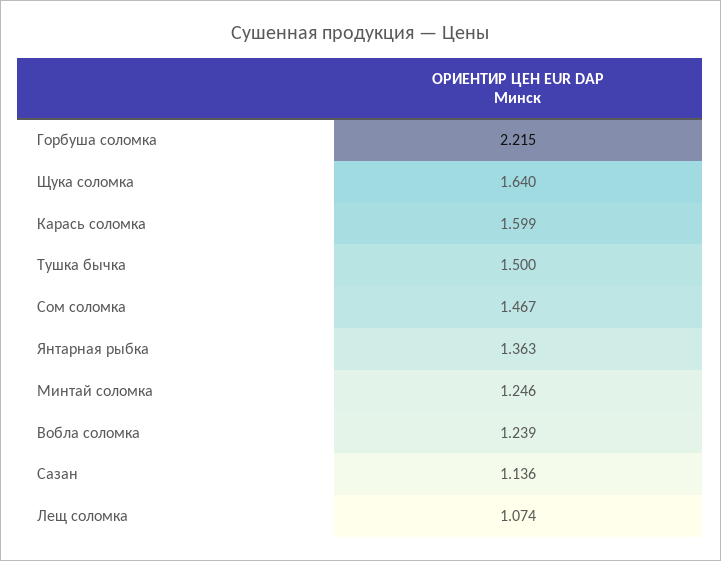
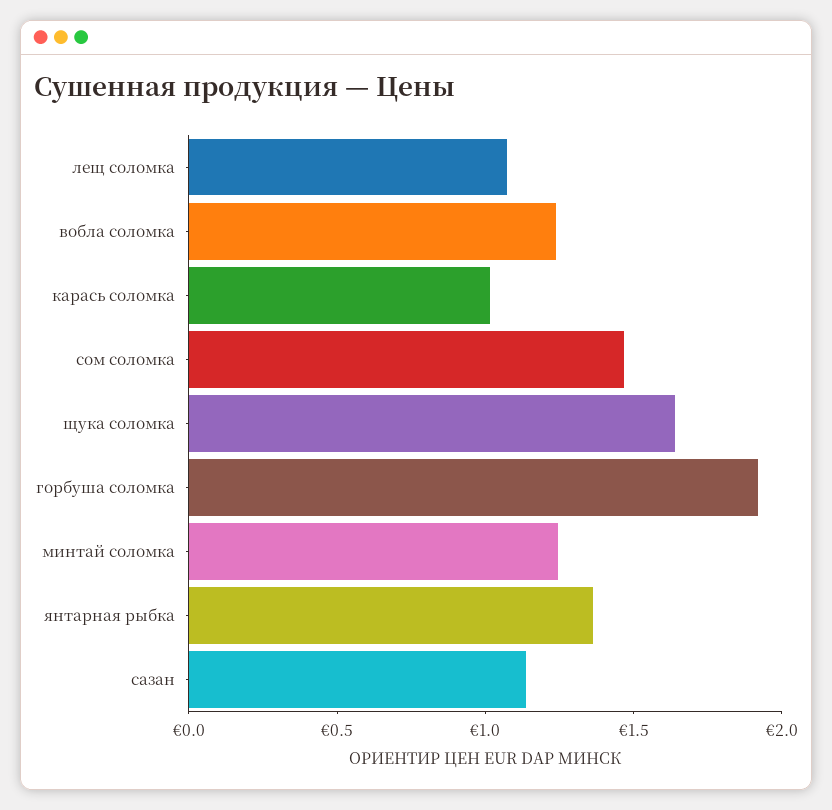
  {
-   "Горбуша соломка": 2.215,
+   "Горбуша соломка": 1.9,
    "Щука соломка": 1.64,
-   "Карась соломка": 1.599,
+   "Карась соломка": 1,
-   "Тушка бычка": 1.5,
    "Сом соломка": 1.467,
    "Янтарная рыбка": 1.363,
    "Минтай соломка": 1.246,
    "Вобла соломка": 1.239,
    "Сазан": 1.136,
    "Лещ соломка": 1.074
  }

